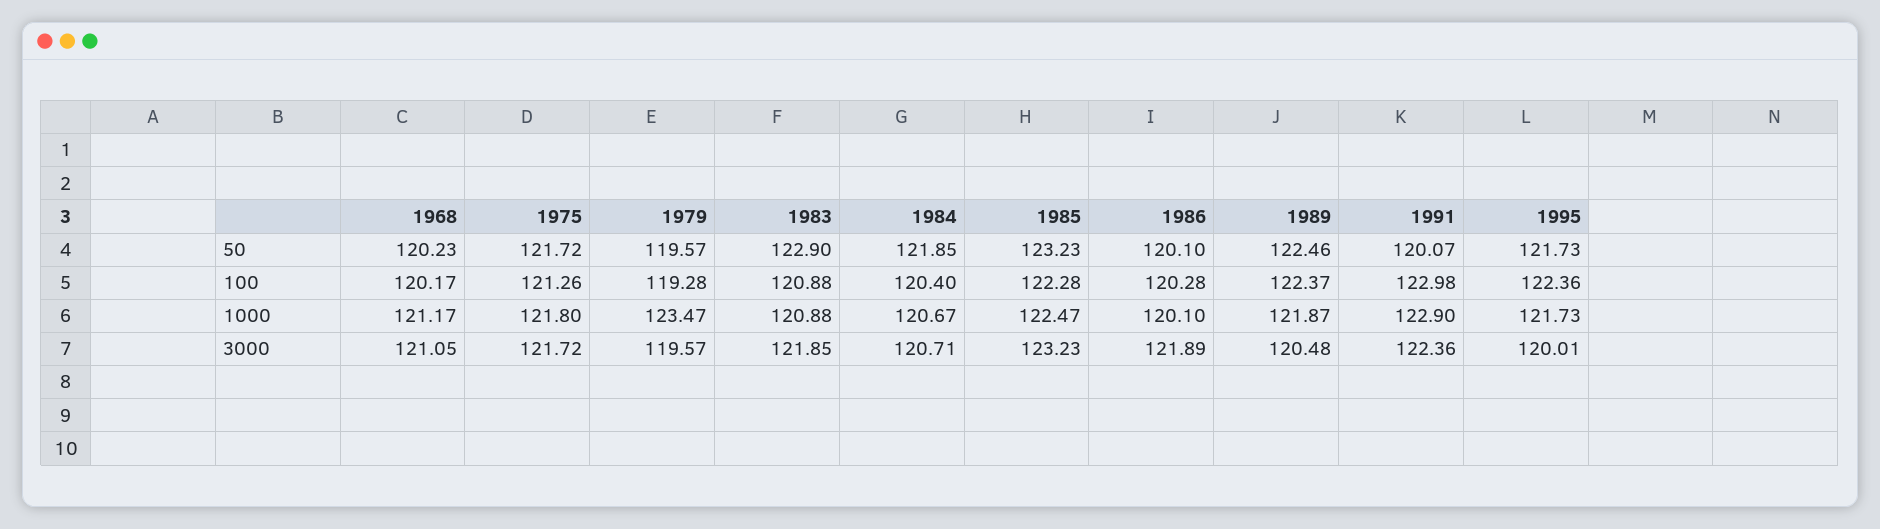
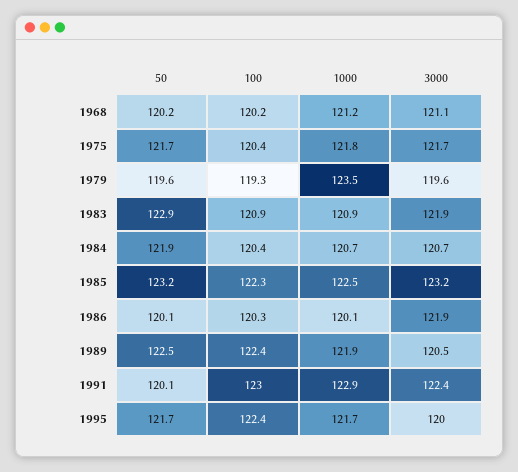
  {
    "1968": {
      "50": 120.23,
      "100": 120.17,
      "1000": 121.17,
      "3000": 121.05
    },
    "1975": {
      "50": 121.72,
-     "100": 121.26,
+     "100": 120.4,
      "1000": 121.8,
      "3000": 121.72
    },
    "1979": {
      "50": 119.57,
      "100": 119.28,
      "1000": 123.47,
      "3000": 119.57
    },
    "1983": {
      "50": 122.9,
      "100": 120.88,
      "1000": 120.88,
      "3000": 121.85
    },
    "1984": {
      "50": 121.85,
      "100": 120.4,
      "1000": 120.67,
      "3000": 120.71
    },
    "1985": {
      "50": 123.23,
      "100": 122.28,
      "1000": 122.47,
      "3000": 123.23
    },
    "1986": {
      "50": 120.1,
      "100": 120.28,
      "1000": 120.1,
      "3000": 121.89
    },
    "1989": {
      "50": 122.46,
      "100": 122.37,
      "1000": 121.87,
      "3000": 120.48
    },
    "1991": {
      "50": 120.07,
      "100": 122.98,
      "1000": 122.9,
      "3000": 122.36
    },
    "1995": {
      "50": 121.73,
      "100": 122.36,
      "1000": 121.73,
      "3000": 120.01
    }
  }

